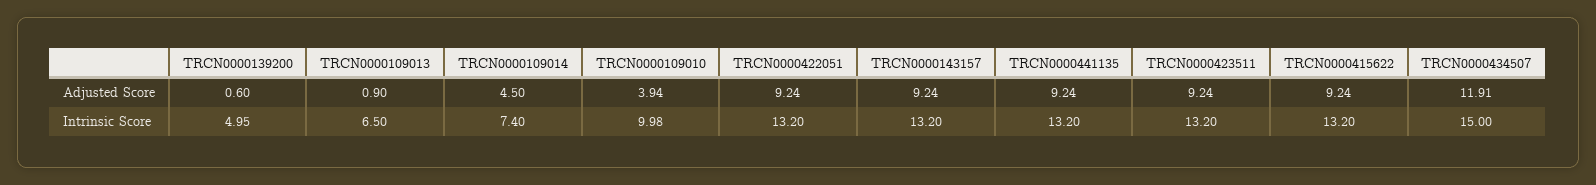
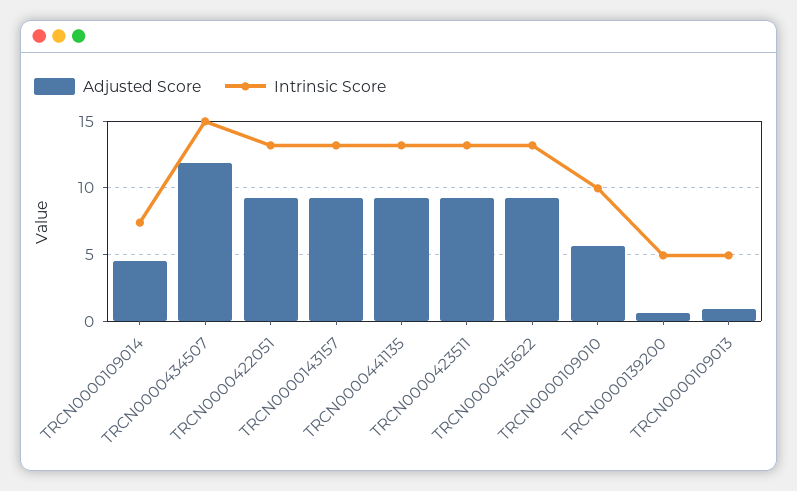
  {
    "Adjusted Score": {
      "TRCN0000139200": 0.6,
      "TRCN0000109013": 0.9,
      "TRCN0000109014": 4.5,
-     "TRCN0000109010": 3.94,
+     "TRCN0000109010": 5.5,
      "TRCN0000422051": 9.24,
      "TRCN0000143157": 9.24,
      "TRCN0000441135": 9.24,
      "TRCN0000423511": 9.24,
      "TRCN0000415622": 9.24,
      "TRCN0000434507": 11.91
    },
    "Intrinsic Score": {
      "TRCN0000139200": 4.95,
-     "TRCN0000109013": 6.5,
+     "TRCN0000109013": 5,
      "TRCN0000109014": 7.4,
      "TRCN0000109010": 9.98,
      "TRCN0000422051": 13.2,
      "TRCN0000143157": 13.2,
      "TRCN0000441135": 13.2,
      "TRCN0000423511": 13.2,
      "TRCN0000415622": 13.2,
      "TRCN0000434507": 15
    }
  }

